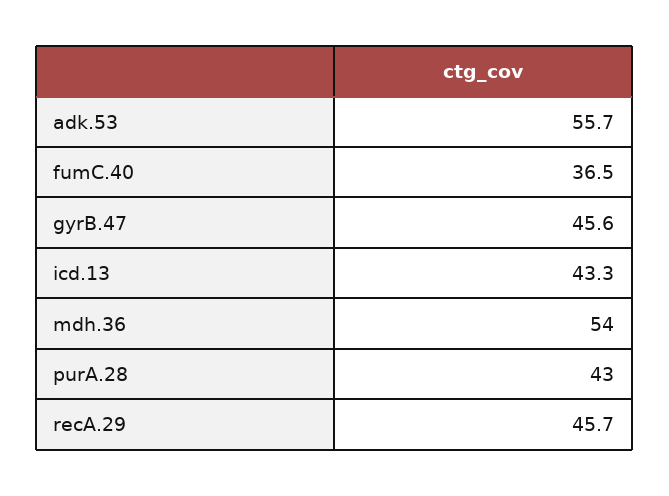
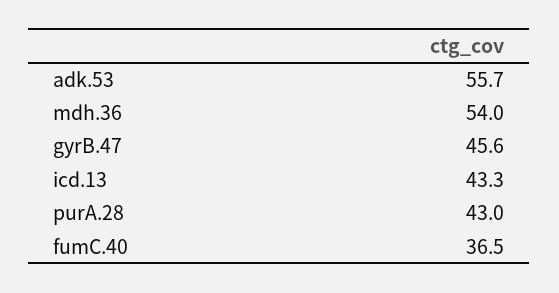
  {
    "adk.53": 55.7,
    "fumC.40": 36.5,
    "gyrB.47": 45.6,
    "icd.13": 43.3,
    "mdh.36": 54,
-   "purA.28": 43,
+   "purA.28": 43
-   "recA.29": 45.7
  }

